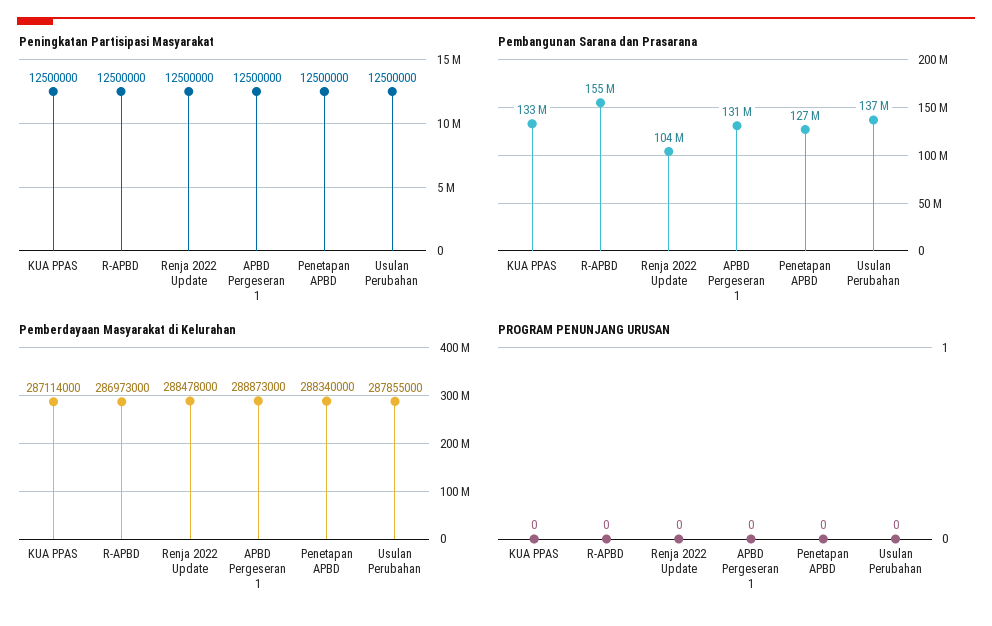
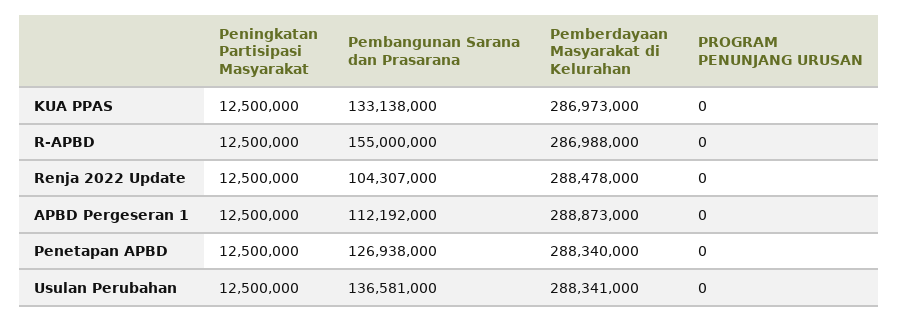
  {
    "Peningkatan Partisipasi Masyarakat": {
      "KUA PPAS": 12500000,
      "R-APBD": 12500000,
      "Renja 2022 Update": 12500000,
      "APBD Pergeseran 1": 12500000,
      "Penetapan APBD": 12500000,
      "Usulan Perubahan": 12500000
    },
    "Pembangunan Sarana dan Prasarana": {
      "KUA PPAS": 133138000,
      "R-APBD": 155000000,
      "Renja 2022 Update": 104307000,
-     "APBD Pergeseran 1": 131000000,
+     "APBD Pergeseran 1": 112192000,
      "Penetapan APBD": 126938000,
      "Usulan Perubahan": 136581000
    },
    "Pemberdayaan Masyarakat di Kelurahan": {
-     "KUA PPAS": 287114000,
+     "KUA PPAS": 286973000,
-     "R-APBD": 286973000,
+     "R-APBD": 286988000,
      "Renja 2022 Update": 288478000,
      "APBD Pergeseran 1": 288873000,
      "Penetapan APBD": 288340000,
-     "Usulan Perubahan": 287855000
+     "Usulan Perubahan": 288341000
    },
    "PROGRAM PENUNJANG URUSAN": {
      "KUA PPAS": 0,
      "R-APBD": 0,
      "Renja 2022 Update": 0,
      "APBD Pergeseran 1": 0,
      "Penetapan APBD": 0,
      "Usulan Perubahan": 0
    }
  }

